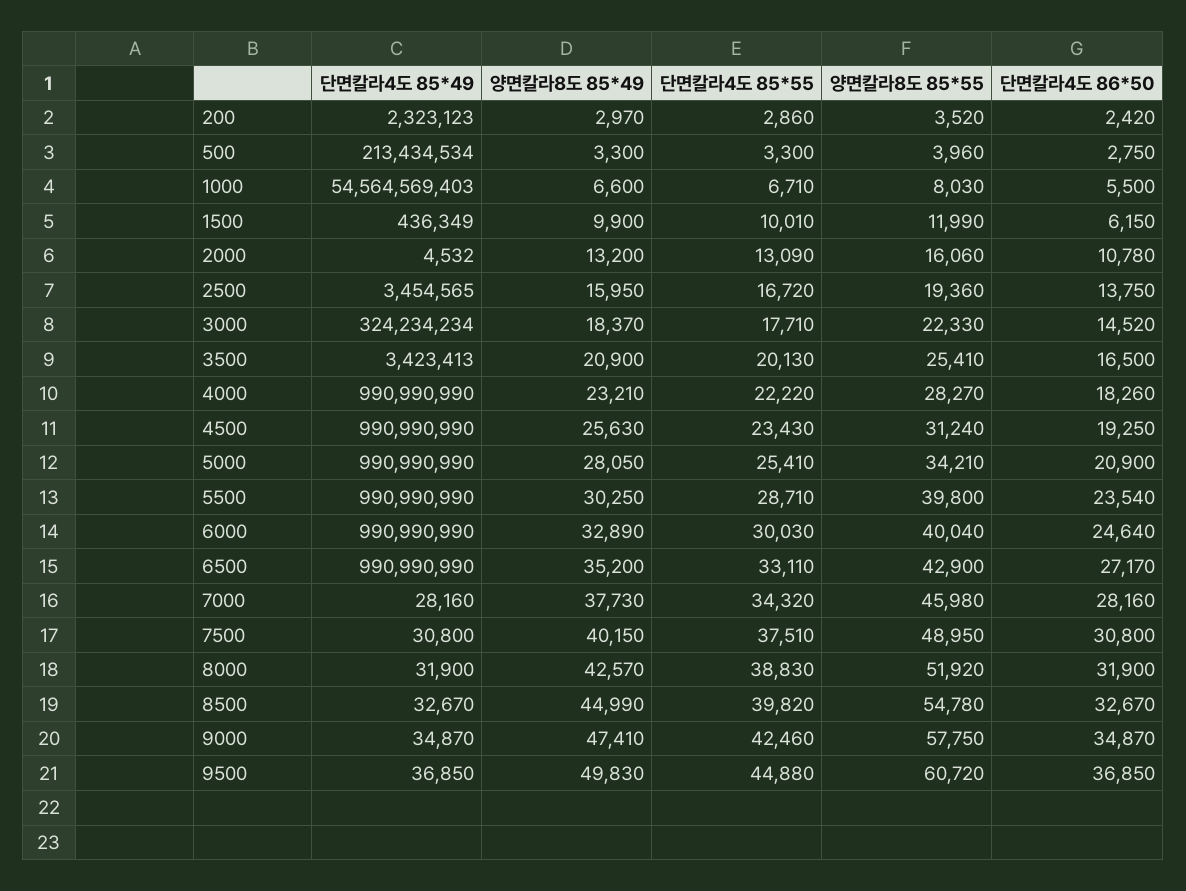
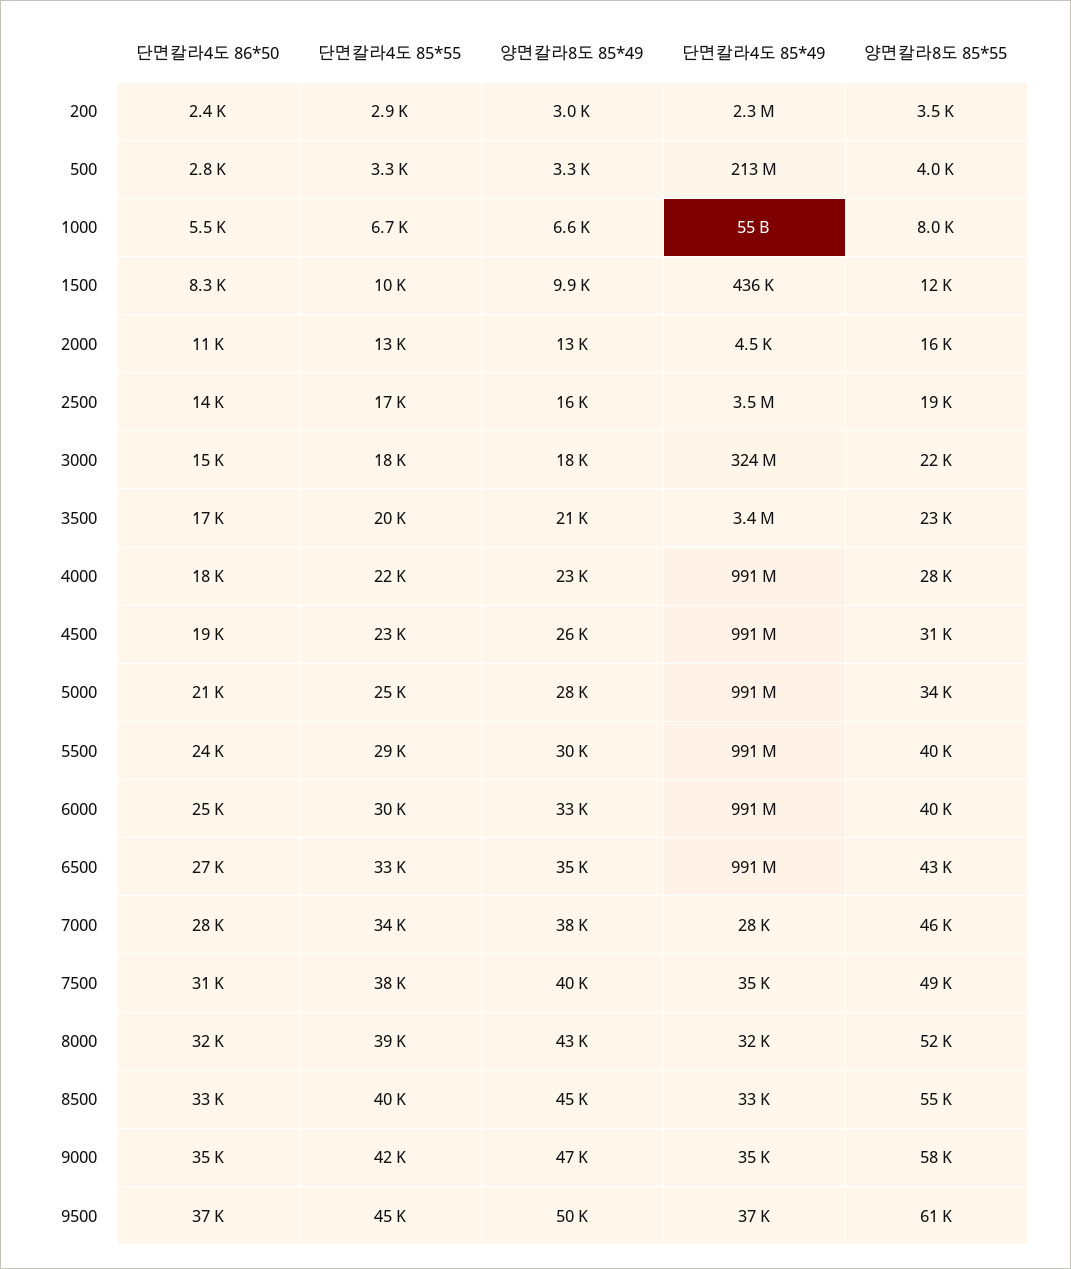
  {
    "단면칼라4도 85*49": {
      "200": 2323123,
      "500": 213434534,
      "1000": 54564569403,
      "1500": 436349,
      "2000": 4532,
      "2500": 3454565,
      "3000": 324234234,
      "3500": 3423413,
      "4000": 990990990,
      "4500": 990990990,
      "5000": 990990990,
      "5500": 990990990,
      "6000": 990990990,
      "6500": 990990990,
      "7000": 28160,
-     "7500": 30800,
+     "7500": 35000,
      "8000": 31900,
      "8500": 32670,
      "9000": 34870,
      "9500": 36850
    },
    "양면칼라8도 85*49": {
      "200": 2970,
      "500": 3300,
      "1000": 6600,
      "1500": 9900,
      "2000": 13200,
      "2500": 15950,
      "3000": 18370,
      "3500": 20900,
      "4000": 23210,
      "4500": 25630,
      "5000": 28050,
      "5500": 30250,
      "6000": 32890,
      "6500": 35200,
      "7000": 37730,
      "7500": 40150,
      "8000": 42570,
      "8500": 44990,
      "9000": 47410,
      "9500": 49830
    },
    "단면칼라4도 85*55": {
      "200": 2860,
      "500": 3300,
      "1000": 6710,
      "1500": 10010,
      "2000": 13090,
      "2500": 16720,
      "3000": 17710,
      "3500": 20130,
      "4000": 22220,
      "4500": 23430,
      "5000": 25410,
      "5500": 28710,
      "6000": 30030,
      "6500": 33110,
      "7000": 34320,
      "7500": 37510,
      "8000": 38830,
      "8500": 39820,
      "9000": 42460,
      "9500": 44880
    },
    "양면칼라8도 85*55": {
      "200": 3520,
      "500": 3960,
      "1000": 8030,
      "1500": 11990,
      "2000": 16060,
      "2500": 19360,
      "3000": 22330,
-     "3500": 25410,
+     "3500": 23000,
      "4000": 28270,
      "4500": 31240,
      "5000": 34210,
      "5500": 39800,
      "6000": 40040,
      "6500": 42900,
      "7000": 45980,
      "7500": 48950,
      "8000": 51920,
      "8500": 54780,
      "9000": 57750,
      "9500": 60720
    },
    "단면칼라4도 86*50": {
      "200": 2420,
      "500": 2750,
      "1000": 5500,
-     "1500": 6150,
+     "1500": 8300,
      "2000": 10780,
      "2500": 13750,
      "3000": 14520,
      "3500": 16500,
      "4000": 18260,
      "4500": 19250,
      "5000": 20900,
      "5500": 23540,
      "6000": 24640,
      "6500": 27170,
      "7000": 28160,
      "7500": 30800,
      "8000": 31900,
      "8500": 32670,
      "9000": 34870,
      "9500": 36850
    }
  }

